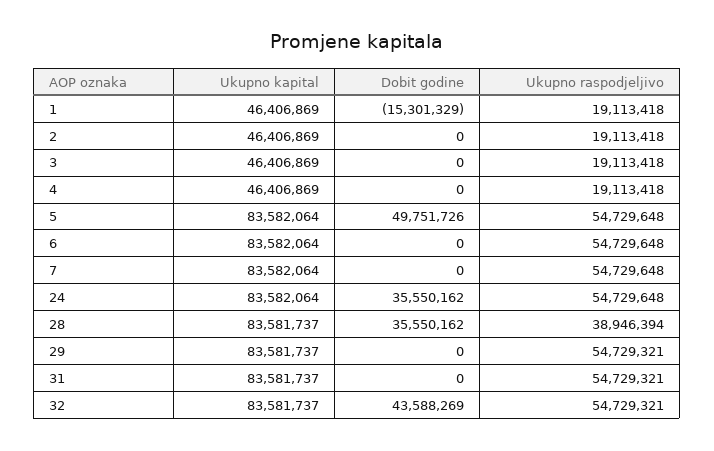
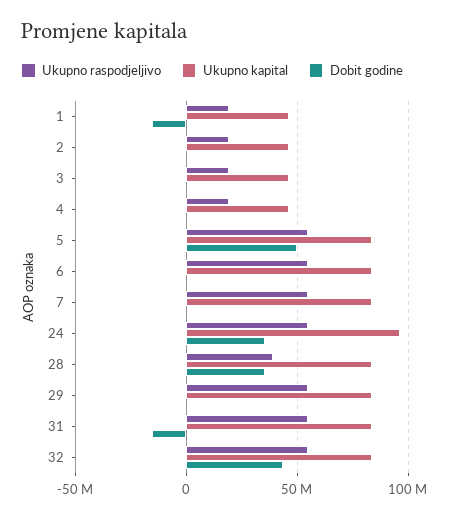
  {
    "Ukupno kapital": {
      "1": 46406869,
      "2": 46406869,
      "3": 46406869,
      "4": 46406869,
      "5": 83582064,
      "6": 83582064,
      "7": 83582064,
-     "24": 83582064,
+     "24": 95000000,
      "28": 83581737,
      "29": 83581737,
      "31": 83581737,
      "32": 83581737
    },
    "Dobit godine": {
      "1": -15301329,
      "2": 0,
      "3": 0,
      "4": 0,
      "5": 49751726,
      "6": 0,
      "7": 0,
      "24": 35550162,
      "28": 35550162,
      "29": 0,
-     "31": 0,
+     "31": -15000000,
      "32": 43588269
    },
    "Ukupno raspodjeljivo": {
      "1": 19113418,
      "2": 19113418,
      "3": 19113418,
      "4": 19113418,
      "5": 54729648,
      "6": 54729648,
      "7": 54729648,
      "24": 54729648,
      "28": 38946394,
      "29": 54729321,
      "31": 54729321,
      "32": 54729321
    }
  }

